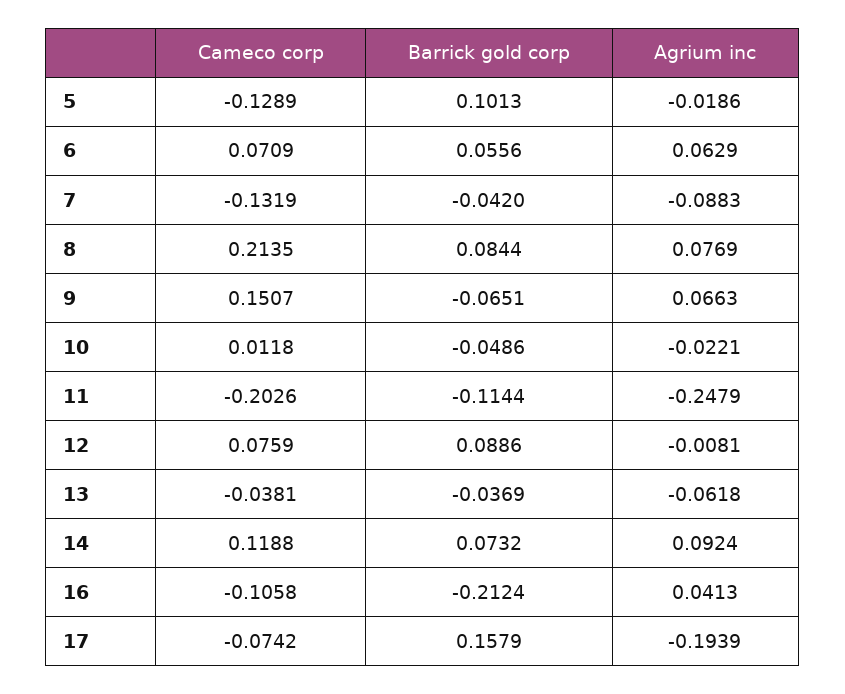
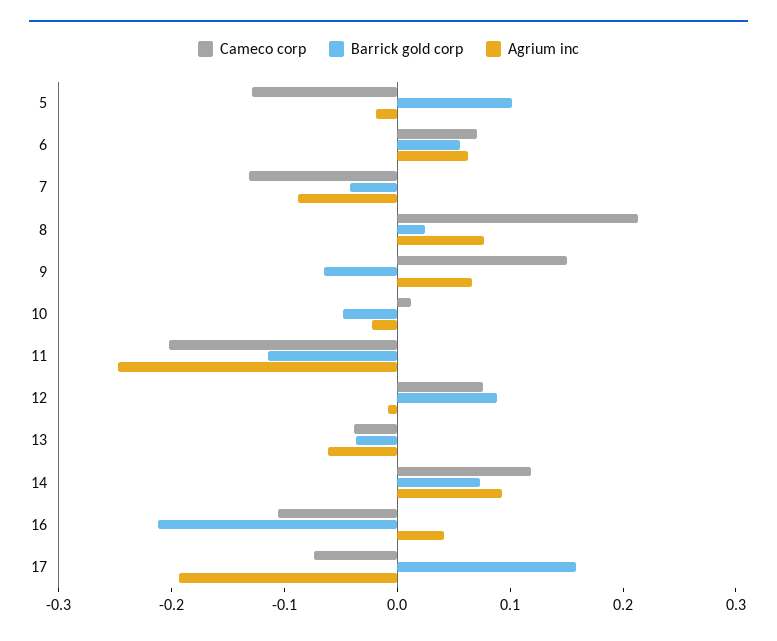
  {
    "Cameco corp": {
      "5": -0.1289,
      "6": 0.0709,
      "7": -0.1319,
      "8": 0.2135,
      "9": 0.1507,
      "10": 0.0118,
      "11": -0.2026,
      "12": 0.0759,
      "13": -0.0381,
      "14": 0.1188,
      "16": -0.1058,
      "17": -0.0742
    },
    "Barrick gold corp": {
      "5": 0.1013,
      "6": 0.0556,
      "7": -0.042,
-     "8": 0.0844,
+     "8": 0.02,
      "9": -0.0651,
      "10": -0.0486,
      "11": -0.1144,
      "12": 0.0886,
      "13": -0.0369,
      "14": 0.0732,
      "16": -0.2124,
      "17": 0.1579
    },
    "Agrium inc": {
      "5": -0.0186,
      "6": 0.0629,
      "7": -0.0883,
      "8": 0.0769,
      "9": 0.0663,
      "10": -0.0221,
      "11": -0.2479,
      "12": -0.0081,
      "13": -0.0618,
      "14": 0.0924,
      "16": 0.0413,
      "17": -0.1939
    }
  }

